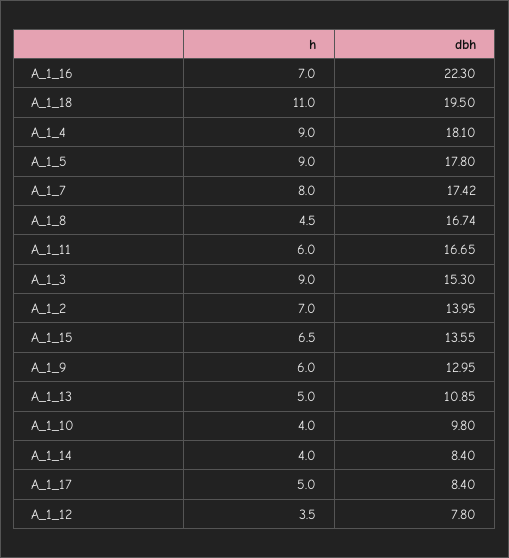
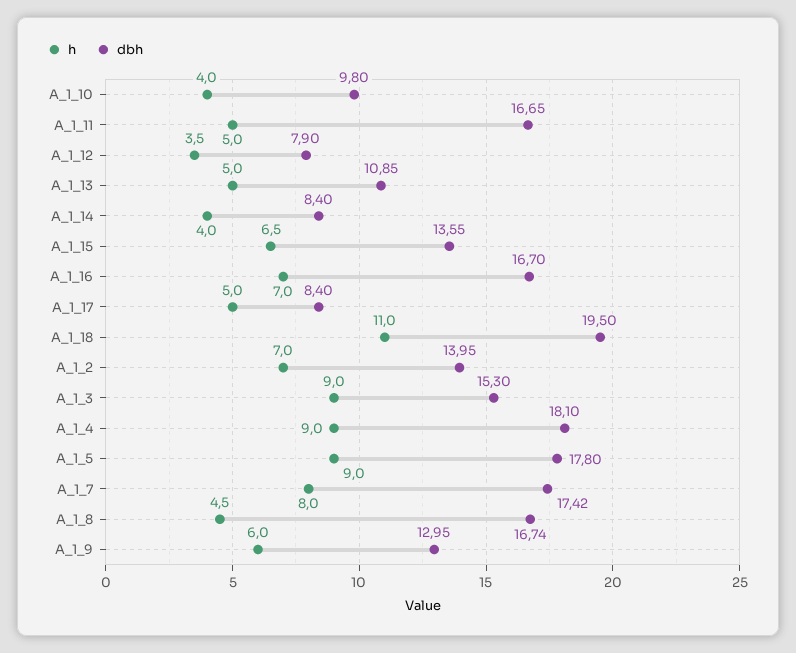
  {
    "h": {
      "A_1_16": 7,
      "A_1_18": 11,
      "A_1_4": 9,
      "A_1_5": 9,
      "A_1_7": 8,
      "A_1_8": 4.5,
-     "A_1_11": 6,
+     "A_1_11": 5,
      "A_1_3": 9,
      "A_1_2": 7,
      "A_1_15": 6.5,
      "A_1_9": 6,
      "A_1_13": 5,
      "A_1_10": 4,
      "A_1_14": 4,
      "A_1_17": 5,
      "A_1_12": 3.5
    },
    "dbh": {
-     "A_1_16": 22.3,
+     "A_1_16": 16.7,
      "A_1_18": 19.5,
      "A_1_4": 18.1,
      "A_1_5": 17.8,
      "A_1_7": 17.42,
      "A_1_8": 16.74,
      "A_1_11": 16.65,
      "A_1_3": 15.3,
      "A_1_2": 13.95,
      "A_1_15": 13.55,
      "A_1_9": 12.95,
      "A_1_13": 10.85,
      "A_1_10": 9.8,
      "A_1_14": 8.4,
      "A_1_17": 8.4,
-     "A_1_12": 7.8
+     "A_1_12": 7.9
    }
  }

